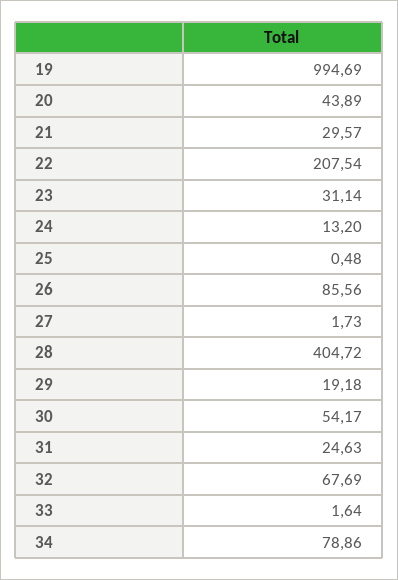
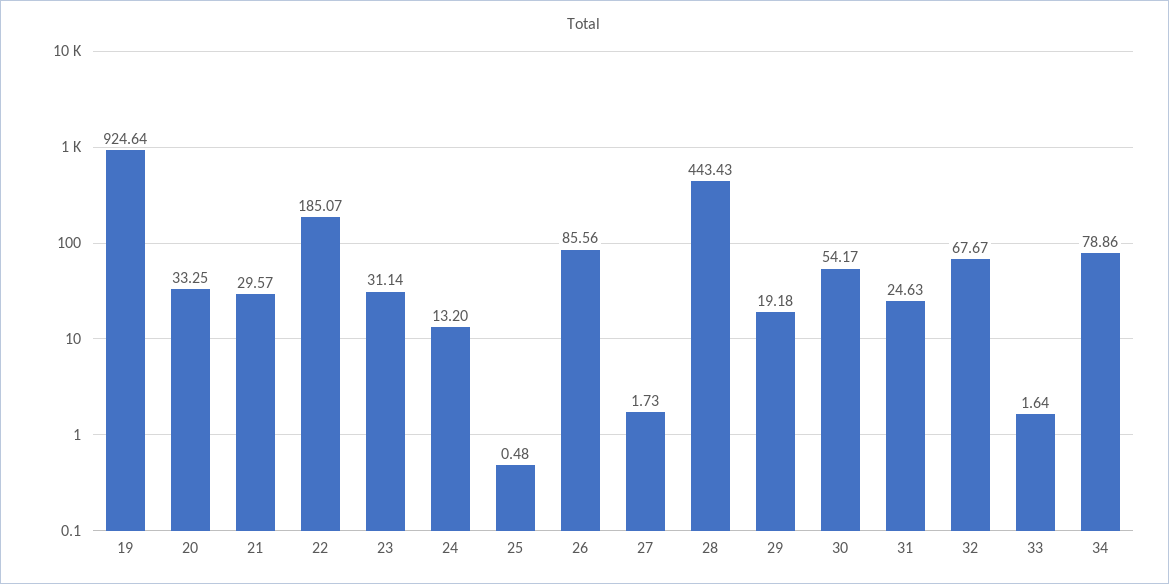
  {
-   "19": 994.69,
+   "19": 924.64,
-   "20": 43.89,
+   "20": 33.25,
    "21": 29.57,
-   "22": 207.54,
+   "22": 185.07,
    "23": 31.14,
    "24": 13.2,
    "25": 0.48,
    "26": 85.56,
    "27": 1.73,
-   "28": 404.72,
+   "28": 443.43,
    "29": 19.18,
    "30": 54.17,
    "31": 24.63,
-   "32": 67.69,
+   "32": 67.67,
    "33": 1.64,
    "34": 78.86
  }

